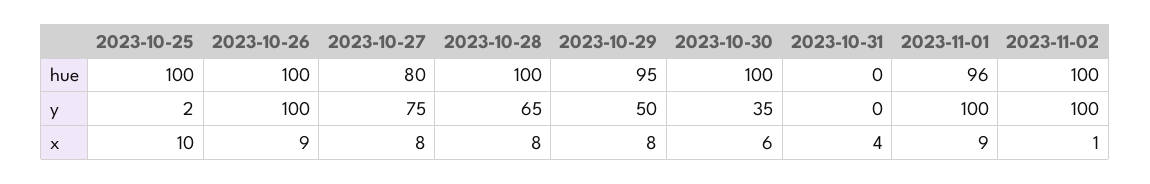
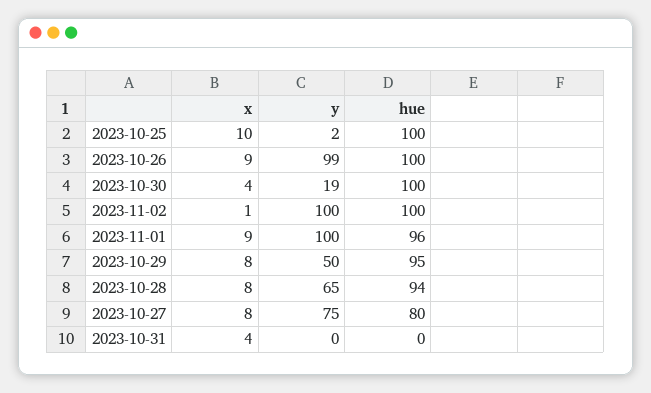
  {
    "2023-10-25": {
      "hue": 100,
      "y": 2,
      "x": 10
    },
    "2023-10-26": {
      "hue": 100,
-     "y": 100,
+     "y": 99,
      "x": 9
    },
    "2023-10-27": {
      "hue": 80,
      "y": 75,
      "x": 8
    },
    "2023-10-28": {
-     "hue": 100,
+     "hue": 94,
      "y": 65,
      "x": 8
    },
    "2023-10-29": {
      "hue": 95,
      "y": 50,
      "x": 8
    },
    "2023-10-30": {
      "hue": 100,
-     "y": 35,
+     "y": 19,
-     "x": 6
+     "x": 4
    },
    "2023-10-31": {
      "hue": 0,
      "y": 0,
      "x": 4
    },
    "2023-11-01": {
      "hue": 96,
      "y": 100,
      "x": 9
    },
    "2023-11-02": {
      "hue": 100,
      "y": 100,
      "x": 1
    }
  }

